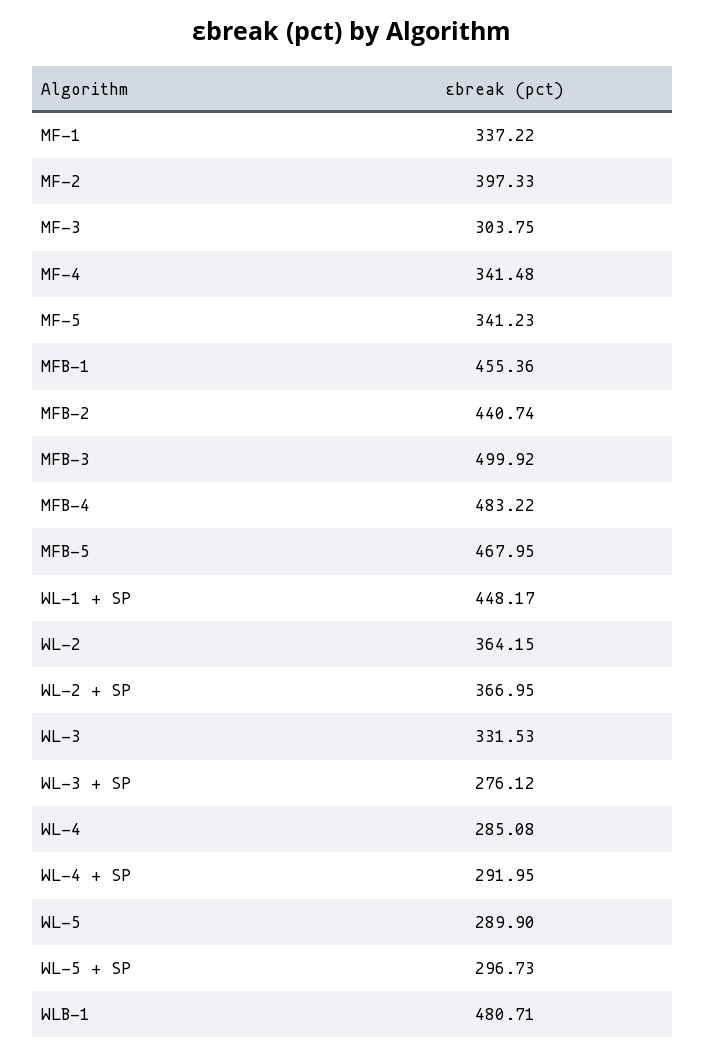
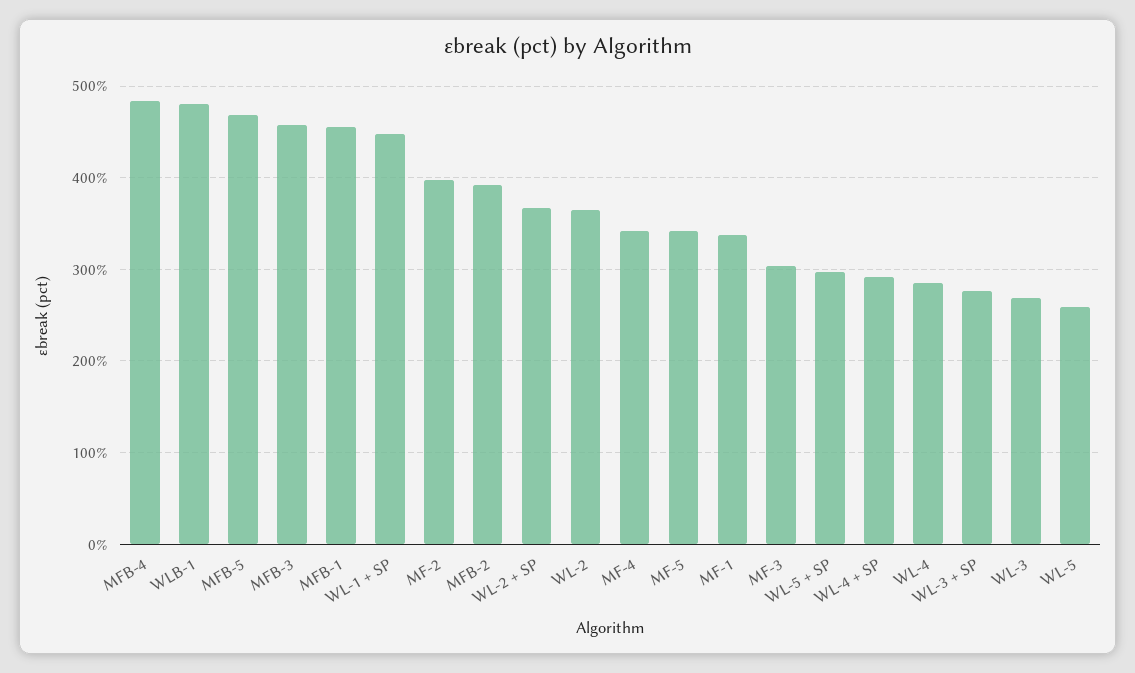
  {
    "MF-1": 337.22,
    "MF-2": 397.33,
    "MF-3": 303.75,
    "MF-4": 341.48,
    "MF-5": 341.23,
    "MFB-1": 455.36,
-   "MFB-2": 440.74,
+   "MFB-2": 390,
-   "MFB-3": 499.92,
+   "MFB-3": 460,
    "MFB-4": 483.22,
    "MFB-5": 467.95,
    "WL-1 + SP": 448.17,
    "WL-2": 364.15,
    "WL-2 + SP": 366.95,
-   "WL-3": 331.53,
+   "WL-3": 270,
    "WL-3 + SP": 276.12,
    "WL-4": 285.08,
    "WL-4 + SP": 291.95,
-   "WL-5": 289.9,
+   "WL-5": 260,
    "WL-5 + SP": 296.73,
    "WLB-1": 480.71
  }

